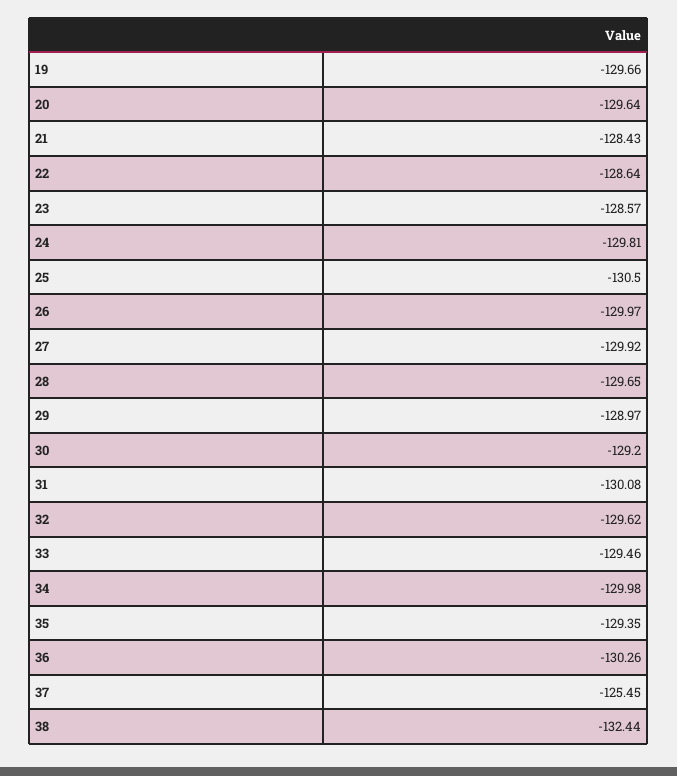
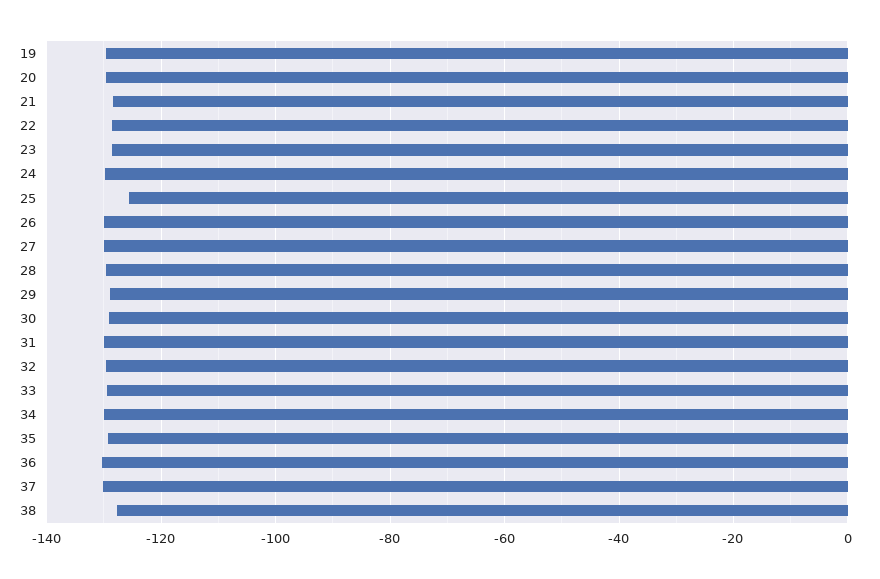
  {
    "19": -129.66,
    "20": -129.64,
    "21": -128.43,
    "22": -128.64,
    "23": -128.57,
    "24": -129.81,
-   "25": -130.5,
+   "25": -126,
    "26": -129.97,
    "27": -129.92,
    "28": -129.65,
    "29": -128.97,
    "30": -129.2,
    "31": -130.08,
    "32": -129.62,
    "33": -129.46,
    "34": -129.98,
    "35": -129.35,
    "36": -130.26,
-   "37": -125.45,
+   "37": -130,
-   "38": -132.44
+   "38": -128
  }

